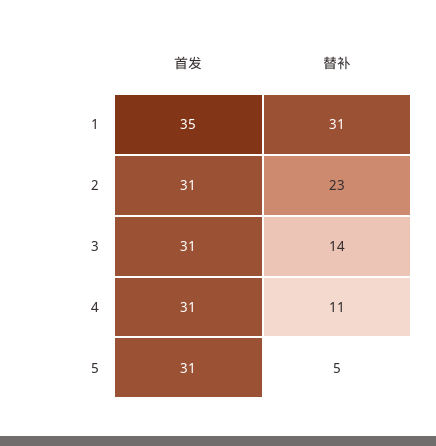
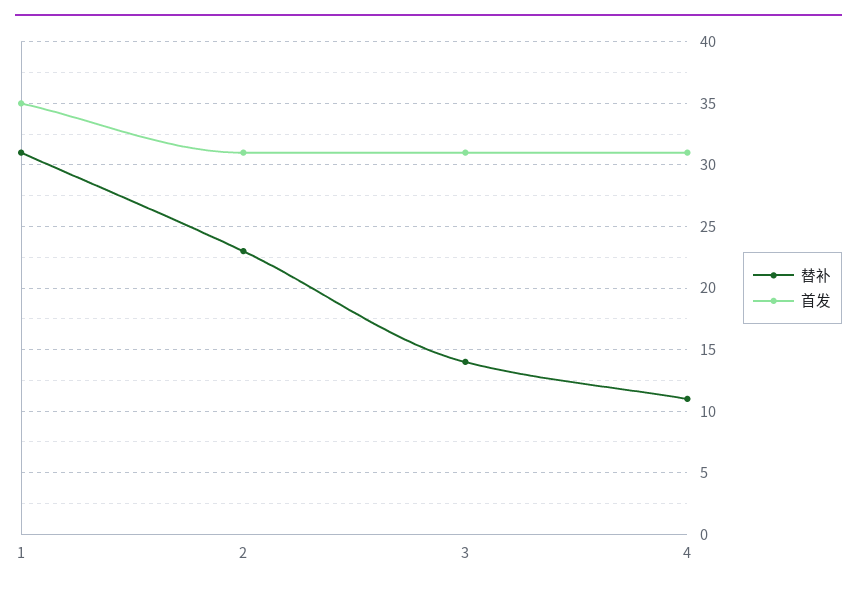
  {
    "首发": {
      "1": 35,
      "2": 31,
      "3": 31,
-     "4": 31,
+     "4": 31
-     "5": 31
    },
    "替补": {
      "1": 31,
      "2": 23,
      "3": 14,
-     "4": 11,
+     "4": 11
-     "5": 5
    }
  }

